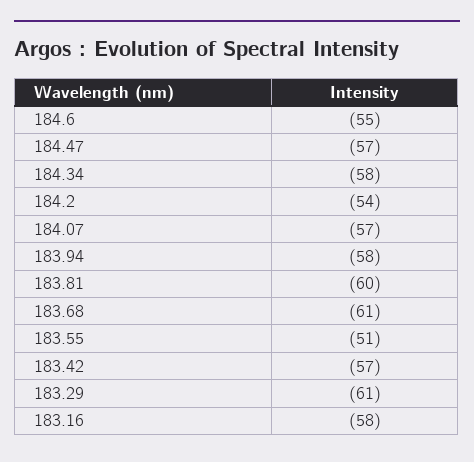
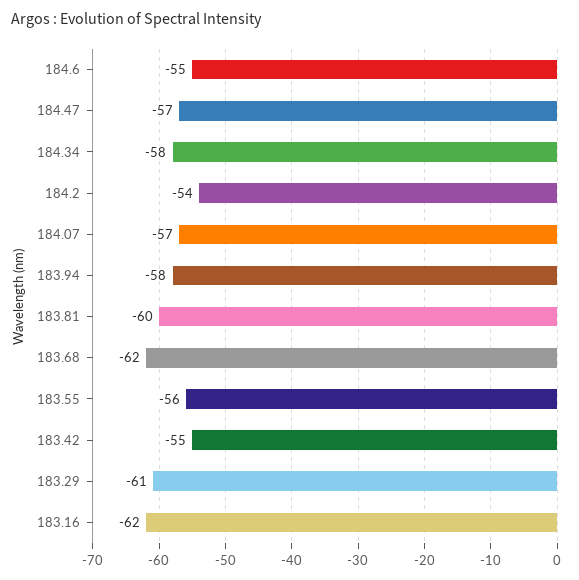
  {
    "184.6": -55,
    "184.47": -57,
    "184.34": -58,
    "184.2": -54,
    "184.07": -57,
    "183.94": -58,
    "183.81": -60,
-   "183.68": -61,
+   "183.68": -62,
-   "183.55": -51,
+   "183.55": -56,
-   "183.42": -57,
+   "183.42": -55,
    "183.29": -61,
-   "183.16": -58
+   "183.16": -62
  }

